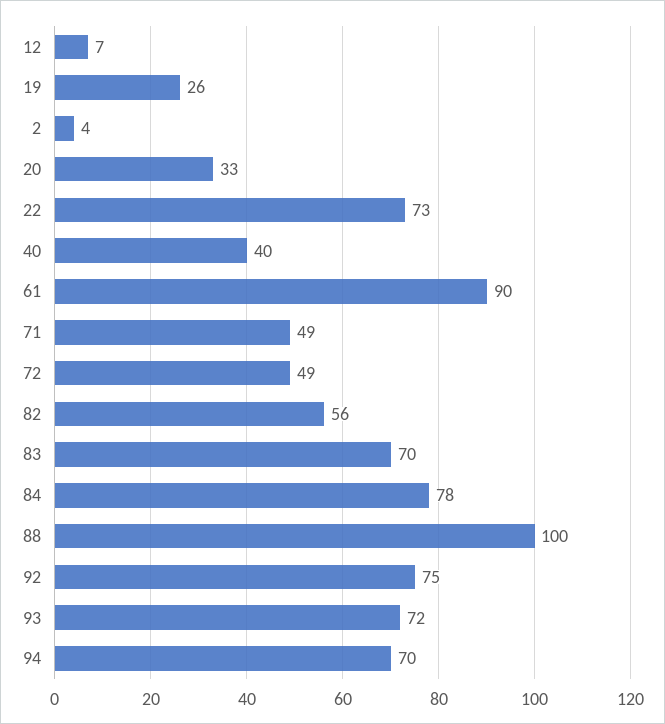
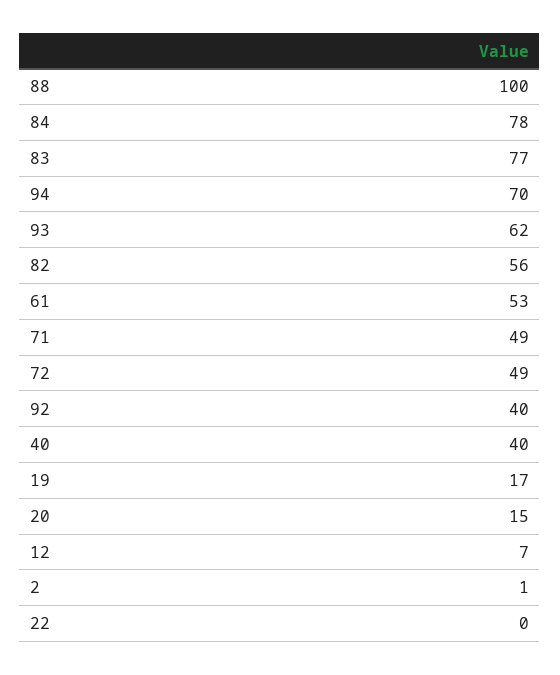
  {
    "12": 7,
-   "19": 26,
+   "19": 17,
-   "2": 4,
+   "2": 1,
-   "20": 33,
+   "20": 15,
-   "22": 73,
+   "22": 0,
    "40": 40,
-   "61": 90,
+   "61": 53,
    "71": 49,
    "72": 49,
    "82": 56,
-   "83": 70,
+   "83": 77,
    "84": 78,
    "88": 100,
-   "92": 75,
+   "92": 40,
-   "93": 72,
+   "93": 62,
    "94": 70
  }

